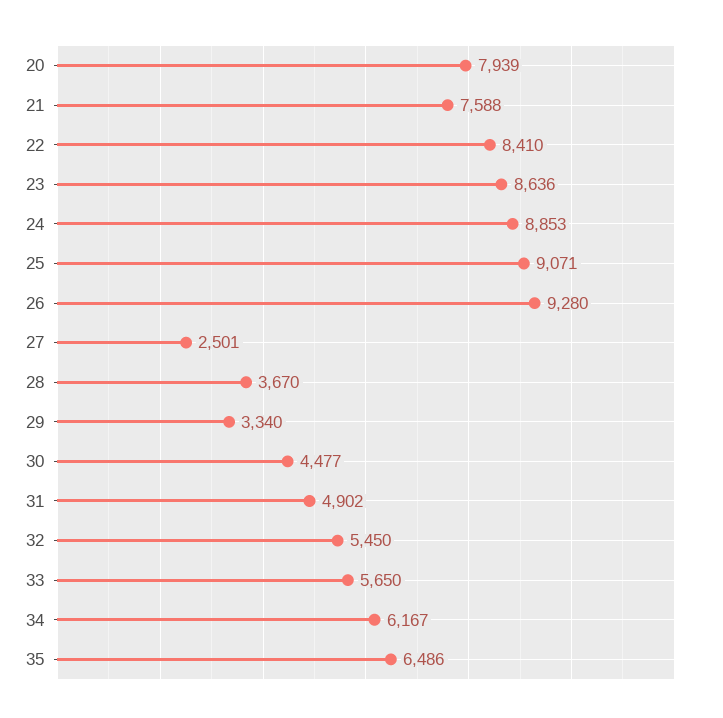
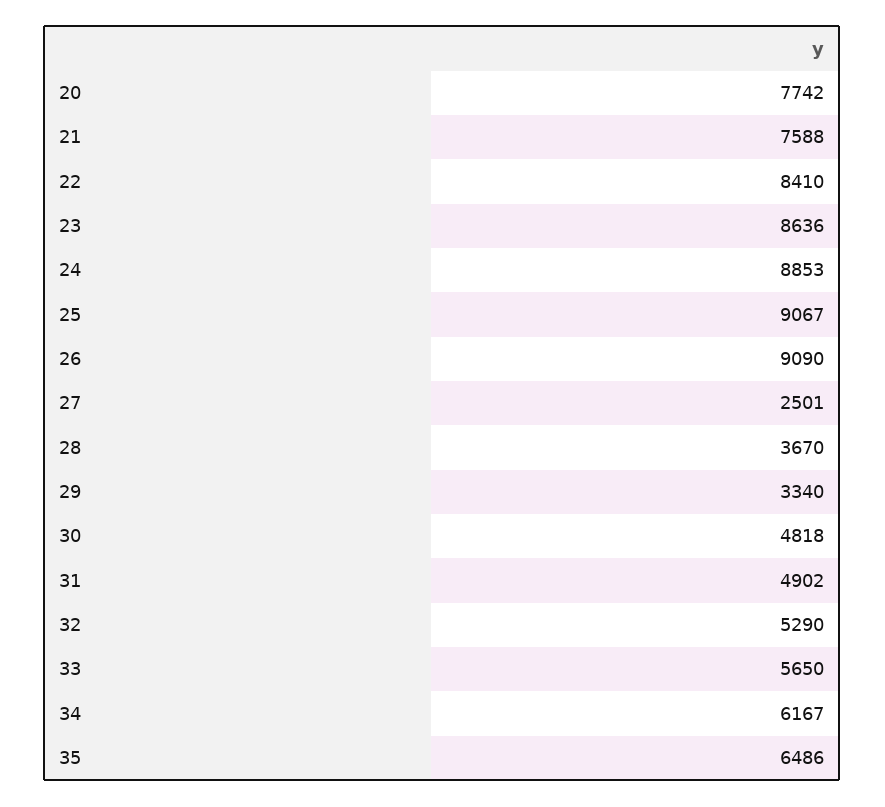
  {
-   "20": 7939,
+   "20": 7742,
    "21": 7588,
    "22": 8410,
    "23": 8636,
    "24": 8853,
-   "25": 9071,
+   "25": 9067,
-   "26": 9280,
+   "26": 9090,
    "27": 2501,
    "28": 3670,
    "29": 3340,
-   "30": 4477,
+   "30": 4818,
    "31": 4902,
-   "32": 5450,
+   "32": 5290,
    "33": 5650,
    "34": 6167,
    "35": 6486
  }

